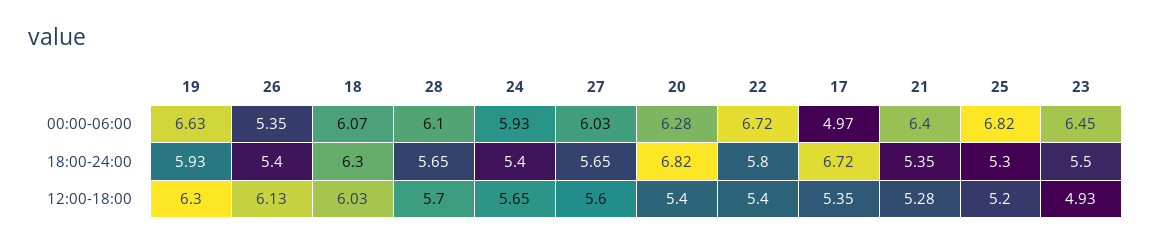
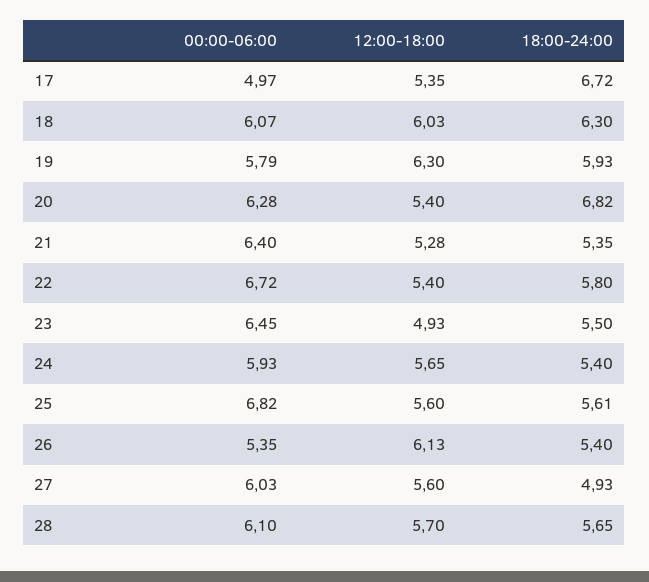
  {
    "19": {
-     "00:00-06:00": 6.63,
+     "00:00-06:00": 5.79,
      "18:00-24:00": 5.93,
      "12:00-18:00": 6.3
    },
    "26": {
      "00:00-06:00": 5.35,
      "18:00-24:00": 5.4,
      "12:00-18:00": 6.13
    },
    "18": {
      "00:00-06:00": 6.07,
      "18:00-24:00": 6.3,
      "12:00-18:00": 6.03
    },
    "28": {
      "00:00-06:00": 6.1,
      "18:00-24:00": 5.65,
      "12:00-18:00": 5.7
    },
    "24": {
      "00:00-06:00": 5.93,
      "18:00-24:00": 5.4,
      "12:00-18:00": 5.65
    },
    "27": {
      "00:00-06:00": 6.03,
-     "18:00-24:00": 5.65,
+     "18:00-24:00": 4.93,
      "12:00-18:00": 5.6
    },
    "20": {
      "00:00-06:00": 6.28,
      "18:00-24:00": 6.82,
      "12:00-18:00": 5.4
    },
    "22": {
      "00:00-06:00": 6.72,
      "18:00-24:00": 5.8,
      "12:00-18:00": 5.4
    },
    "17": {
      "00:00-06:00": 4.97,
      "18:00-24:00": 6.72,
      "12:00-18:00": 5.35
    },
    "21": {
      "00:00-06:00": 6.4,
      "18:00-24:00": 5.35,
      "12:00-18:00": 5.28
    },
    "25": {
      "00:00-06:00": 6.82,
-     "18:00-24:00": 5.3,
+     "18:00-24:00": 5.61,
-     "12:00-18:00": 5.2
+     "12:00-18:00": 5.6
    },
    "23": {
      "00:00-06:00": 6.45,
      "18:00-24:00": 5.5,
      "12:00-18:00": 4.93
    }
  }

